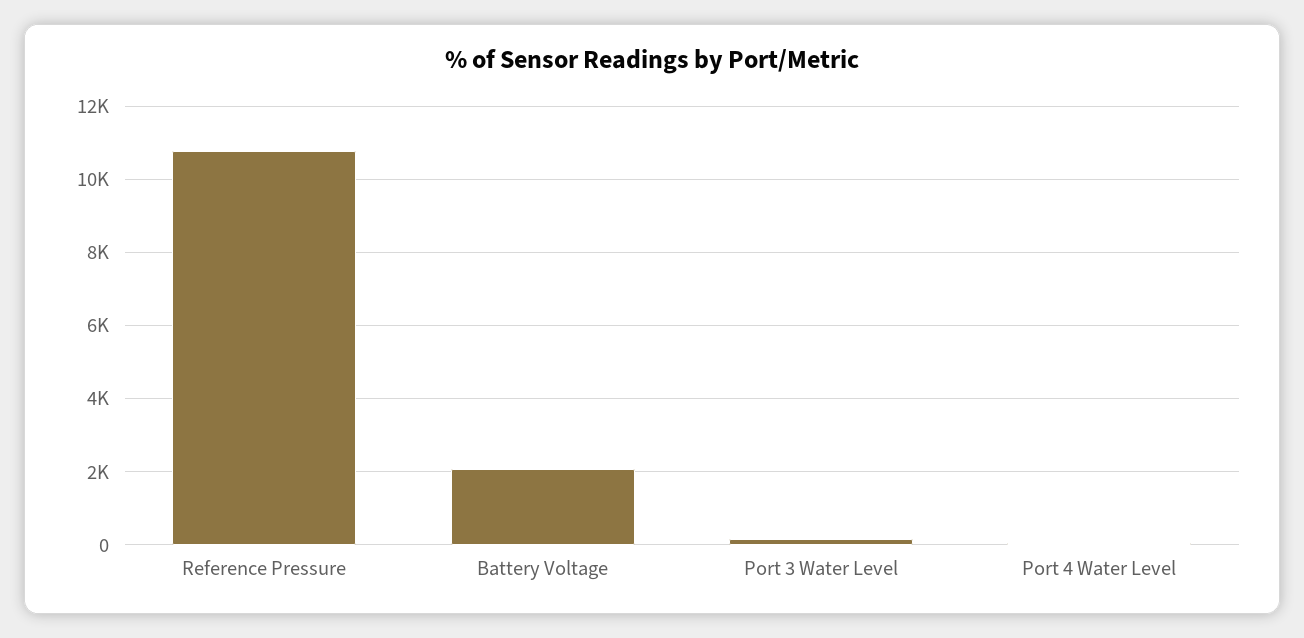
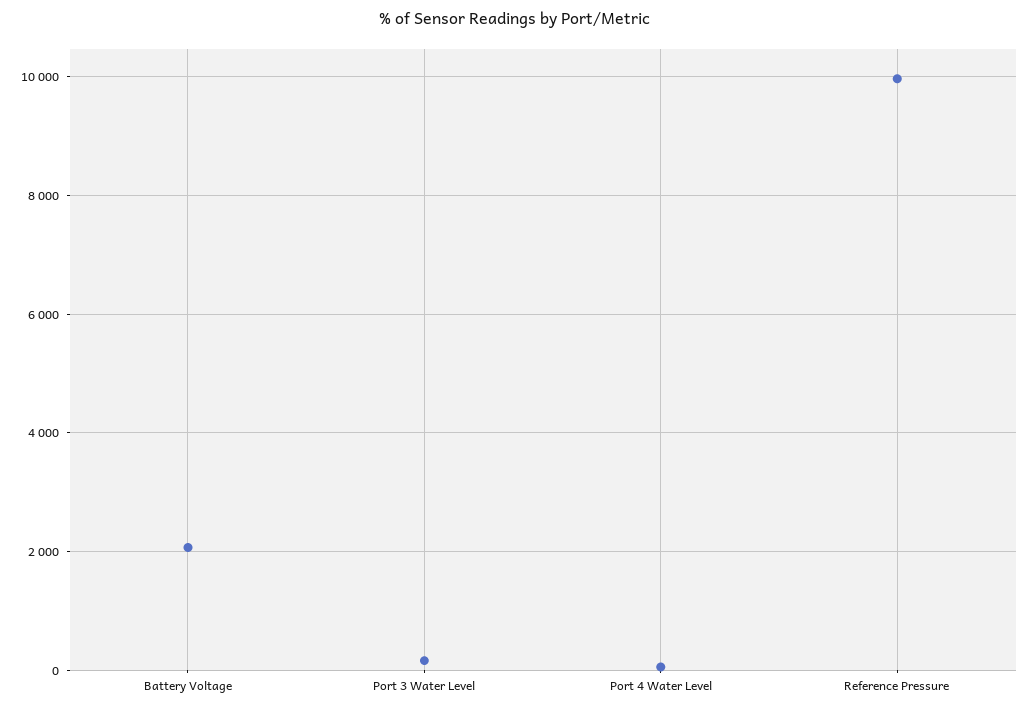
  {
-   "Reference Pressure": 10800,
+   "Reference Pressure": 10000,
    "Battery Voltage": 2000,
    "Port 3 Water Level": 200,
    "Port 4 Water Level": 0
  }

